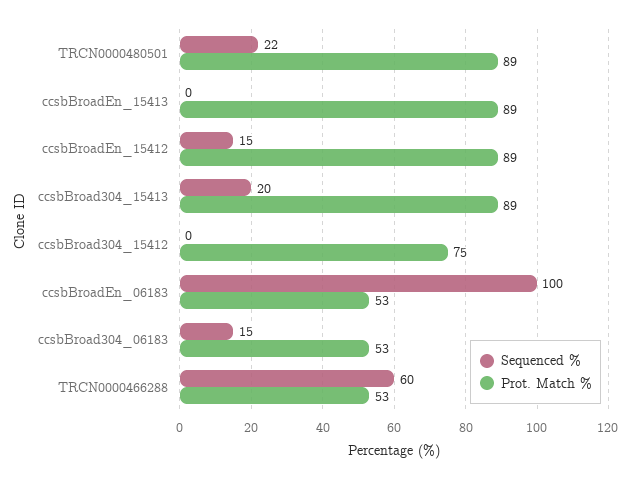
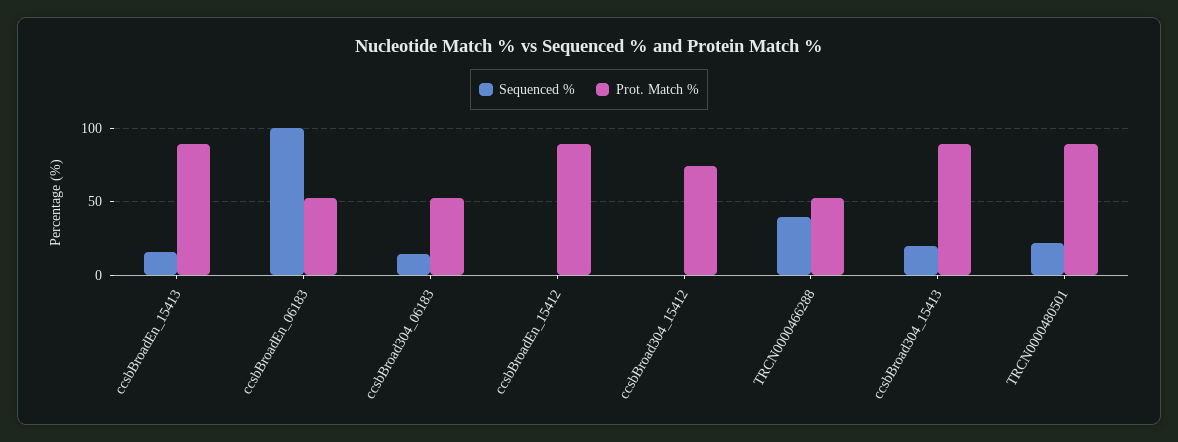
  {
    "Sequenced %": {
      "TRCN0000480501": 22,
-     "ccsbBroadEn_15413": 0,
+     "ccsbBroadEn_15413": 15,
-     "ccsbBroadEn_15412": 15,
+     "ccsbBroadEn_15412": 0,
      "ccsbBroad304_15413": 20,
      "ccsbBroad304_15412": 0,
      "ccsbBroadEn_06183": 100,
      "ccsbBroad304_06183": 15,
-     "TRCN0000466288": 60
+     "TRCN0000466288": 40
    },
    "Prot. Match %": {
      "TRCN0000480501": 89,
      "ccsbBroadEn_15413": 89,
      "ccsbBroadEn_15412": 89,
      "ccsbBroad304_15413": 89,
      "ccsbBroad304_15412": 75,
      "ccsbBroadEn_06183": 53,
      "ccsbBroad304_06183": 53,
      "TRCN0000466288": 53
    }
  }

